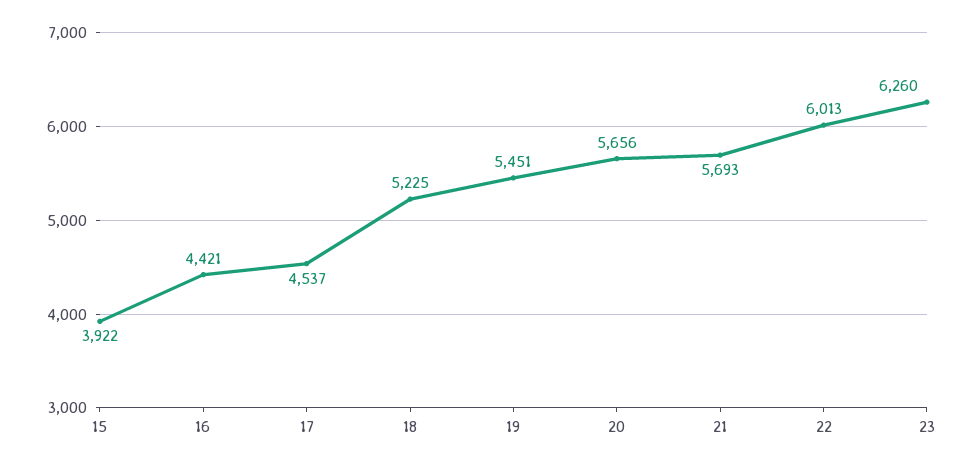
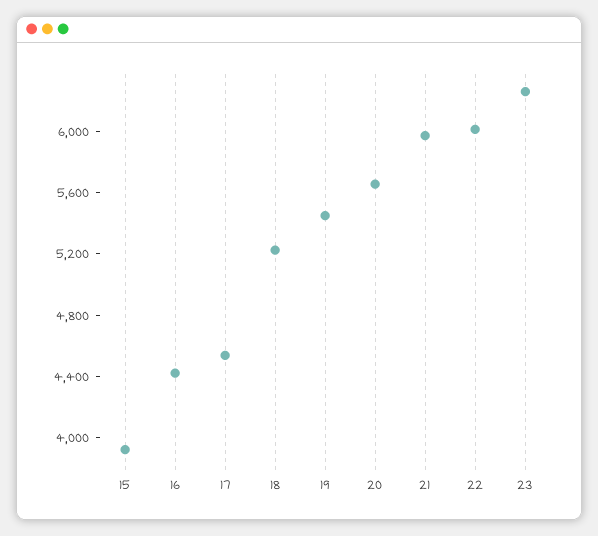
  {
    "15": 3922,
    "16": 4421,
    "17": 4537,
    "18": 5225,
    "19": 5451,
    "20": 5656,
-   "21": 5693,
+   "21": 6000,
    "22": 6013,
    "23": 6260
  }

